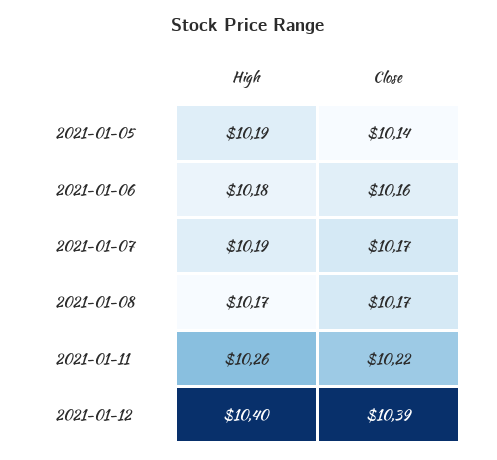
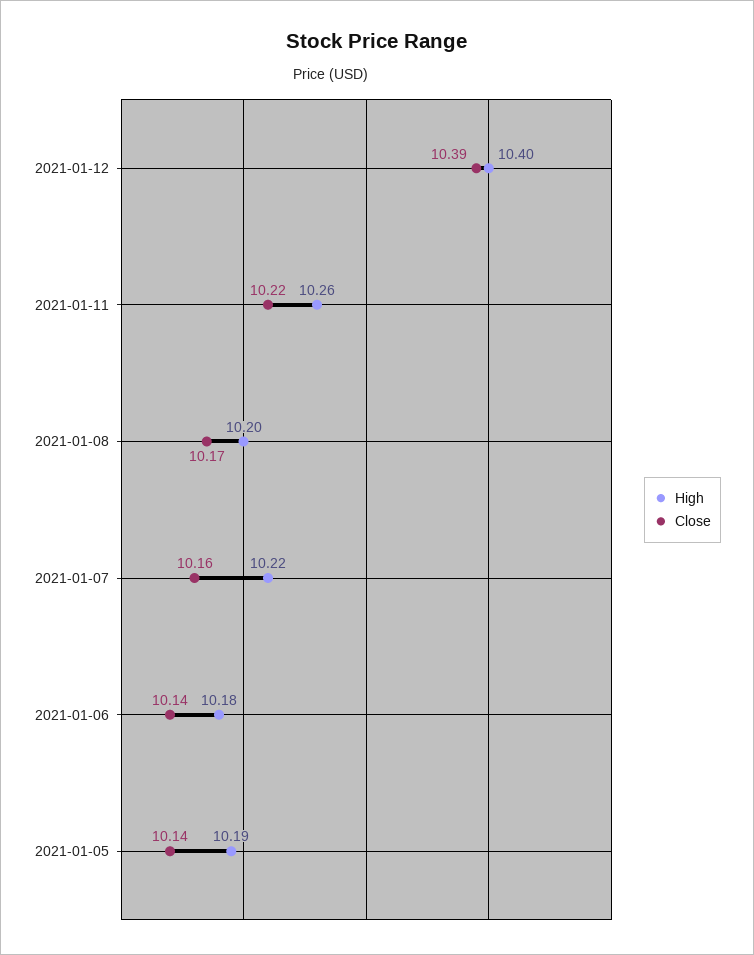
  {
    "High": {
      "2021-01-05": 10.19,
      "2021-01-06": 10.18,
-     "2021-01-07": 10.19,
+     "2021-01-07": 10.22,
-     "2021-01-08": 10.17,
+     "2021-01-08": 10.2,
      "2021-01-11": 10.26,
      "2021-01-12": 10.4
    },
    "Close": {
      "2021-01-05": 10.14,
-     "2021-01-06": 10.16,
+     "2021-01-06": 10.14,
-     "2021-01-07": 10.17,
+     "2021-01-07": 10.16,
      "2021-01-08": 10.17,
      "2021-01-11": 10.22,
      "2021-01-12": 10.39
    }
  }

